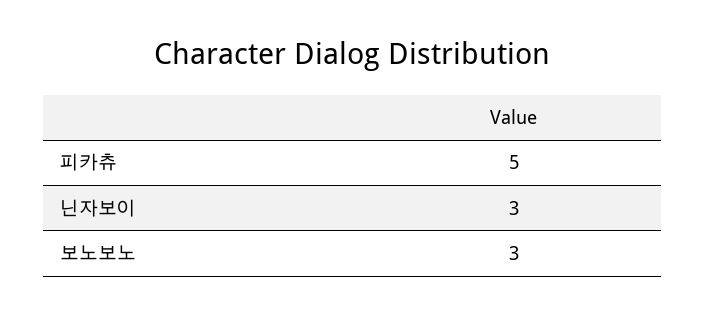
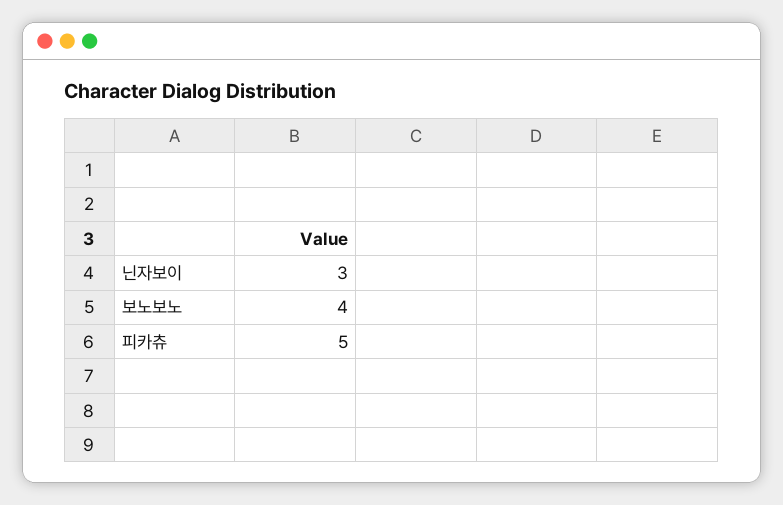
  {
    "피카츄": 5,
    "닌자보이": 3,
-   "보노보노": 3
+   "보노보노": 4
  }

